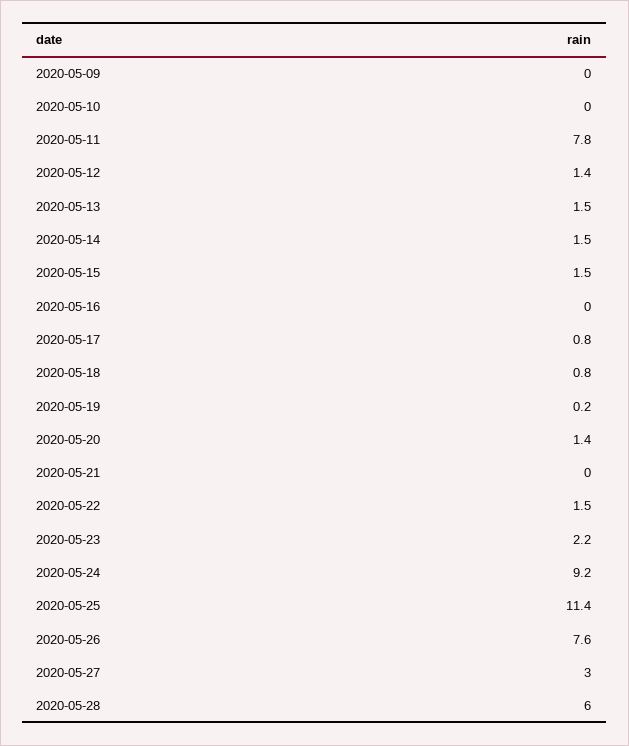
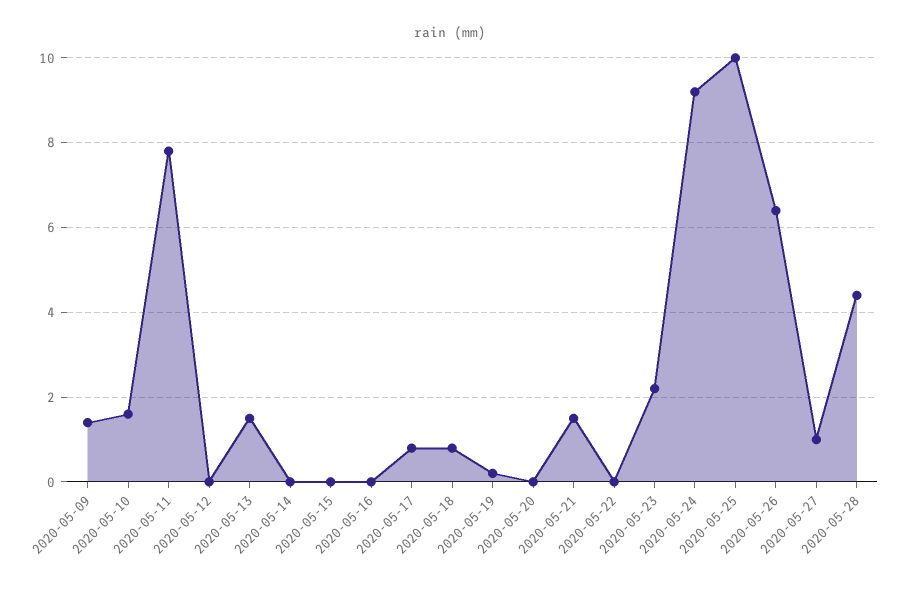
  {
-   "2020-05-09": 0,
+   "2020-05-09": 1.5,
-   "2020-05-10": 0,
+   "2020-05-10": 1.5,
    "2020-05-11": 7.8,
-   "2020-05-12": 1.4,
+   "2020-05-12": 0,
    "2020-05-13": 1.5,
-   "2020-05-14": 1.5,
+   "2020-05-14": 0,
-   "2020-05-15": 1.5,
+   "2020-05-15": 0,
    "2020-05-16": 0,
    "2020-05-17": 0.8,
    "2020-05-18": 0.8,
    "2020-05-19": 0.2,
-   "2020-05-20": 1.4,
+   "2020-05-20": 0,
-   "2020-05-21": 0,
+   "2020-05-21": 1.5,
-   "2020-05-22": 1.5,
+   "2020-05-22": 0,
    "2020-05-23": 2.2,
    "2020-05-24": 9.2,
-   "2020-05-25": 11.4,
+   "2020-05-25": 10,
-   "2020-05-26": 7.6,
+   "2020-05-26": 6.5,
-   "2020-05-27": 3,
+   "2020-05-27": 1,
-   "2020-05-28": 6
+   "2020-05-28": 4.5
  }

